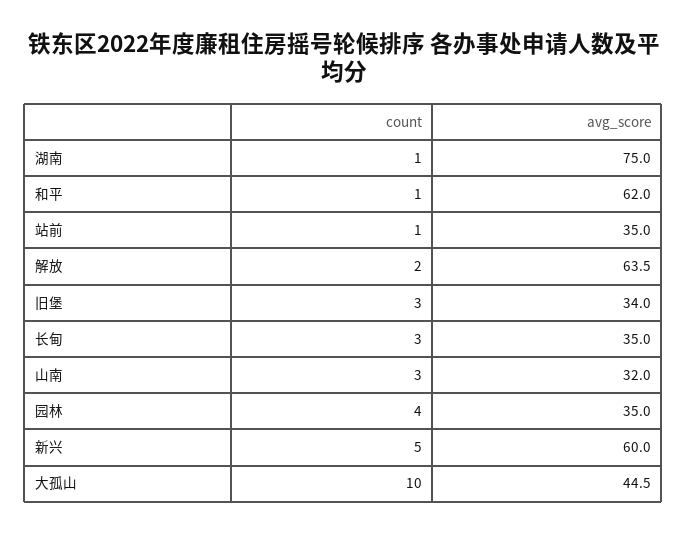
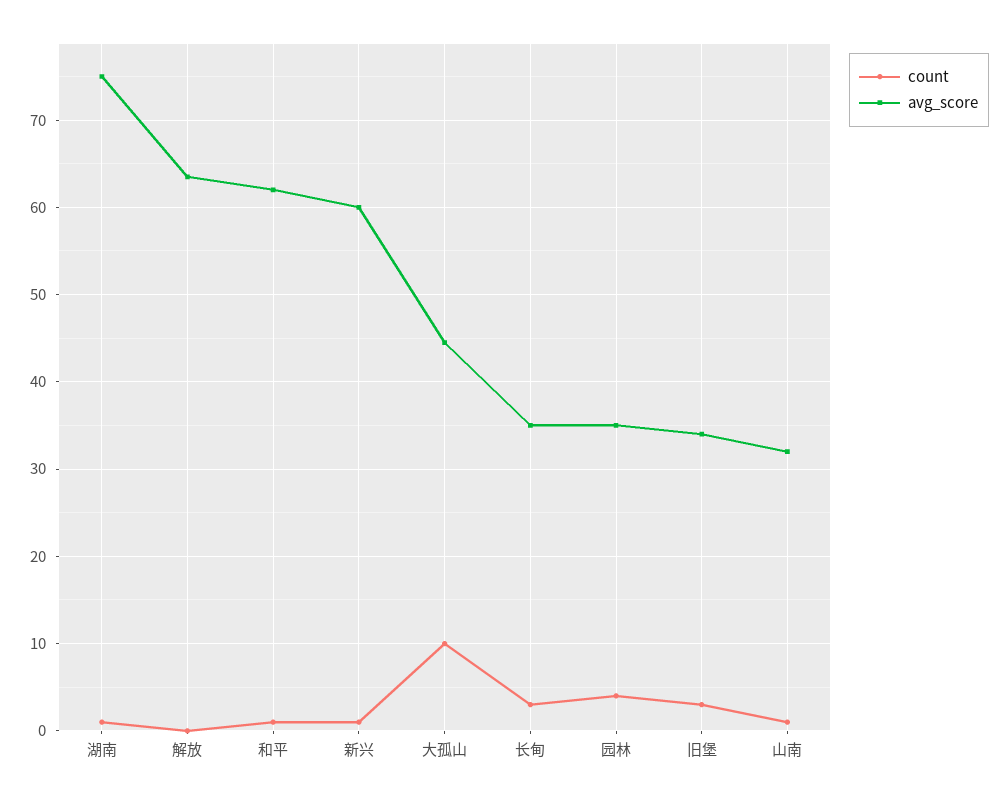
  {
    "count": {
      "湖南": 1,
      "和平": 1,
-     "站前": 1,
-     "解放": 2,
+     "解放": 0,
      "旧堡": 3,
      "长甸": 3,
-     "山南": 3,
+     "山南": 1,
      "园林": 4,
-     "新兴": 5,
+     "新兴": 1,
      "大孤山": 10
    },
    "avg_score": {
      "湖南": 75,
      "和平": 62,
-     "站前": 35,
      "解放": 63.5,
      "旧堡": 34,
      "长甸": 35,
      "山南": 32,
      "园林": 35,
      "新兴": 60,
      "大孤山": 44.5
    }
  }

